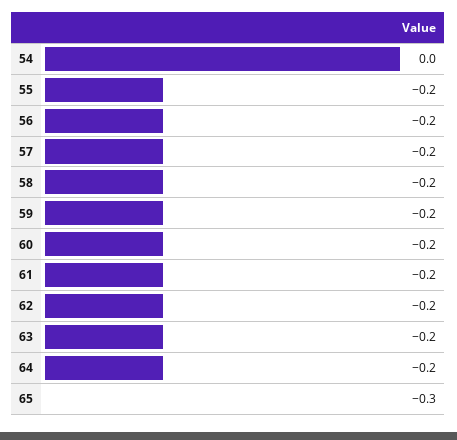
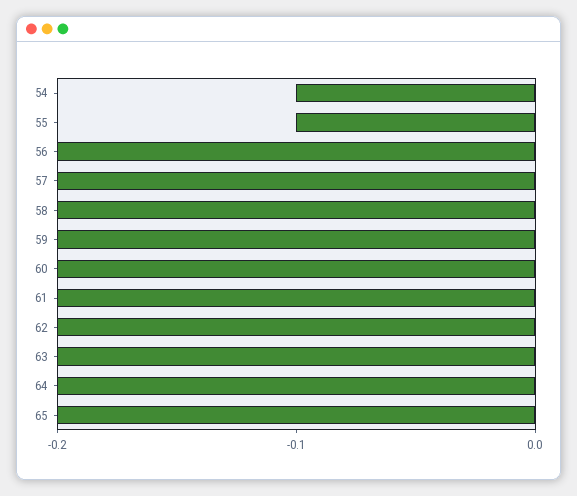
  {
-   "54": 0,
+   "54": -0.1,
-   "55": -0.2,
+   "55": -0.1,
    "56": -0.2,
    "57": -0.2,
    "58": -0.2,
    "59": -0.2,
    "60": -0.2,
    "61": -0.2,
    "62": -0.2,
    "63": -0.2,
    "64": -0.2,
-   "65": -0.3
+   "65": -0.2
  }

